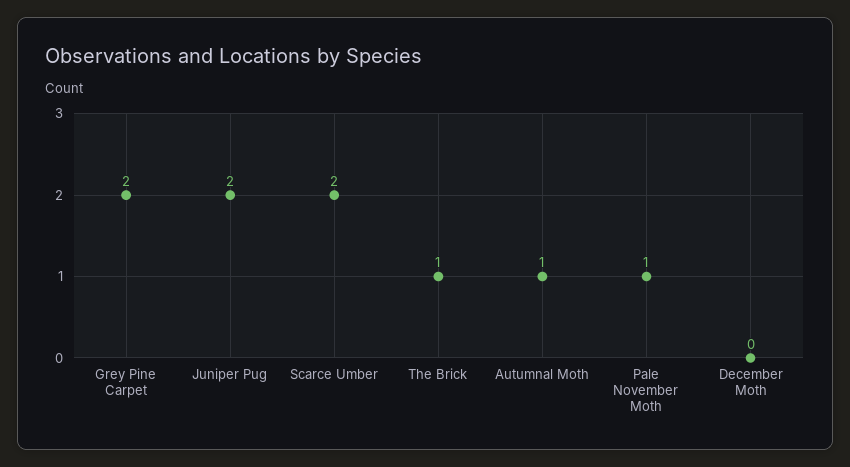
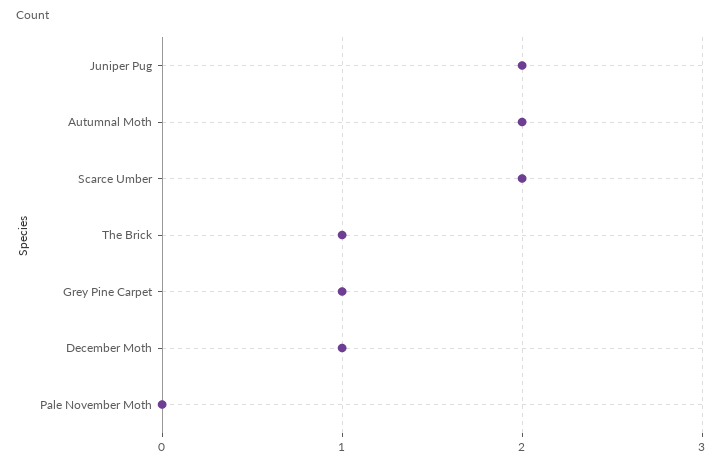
  {
-   "Grey Pine Carpet": 2,
+   "Grey Pine Carpet": 1,
    "Juniper Pug": 2,
    "Scarce Umber": 2,
    "The Brick": 1,
-   "Autumnal Moth": 1,
+   "Autumnal Moth": 2,
-   "Pale November Moth": 1,
+   "Pale November Moth": 0,
-   "December Moth": 0
+   "December Moth": 1
  }

